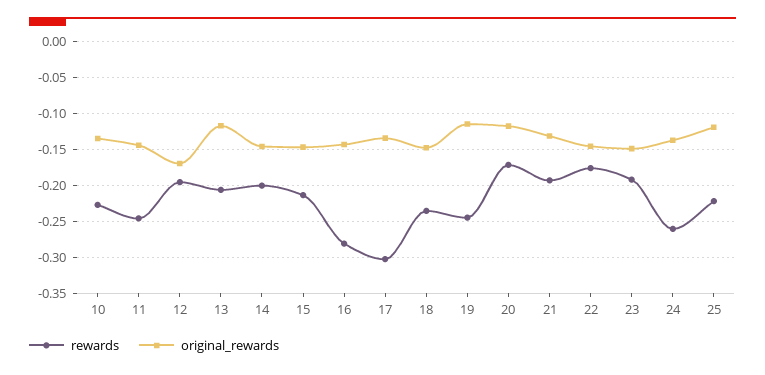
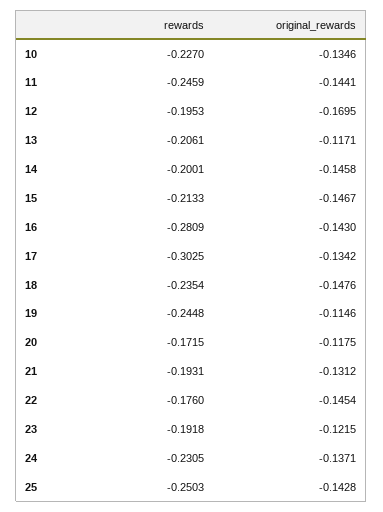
  {
    "rewards": {
      "10": -0.227,
      "11": -0.2459,
      "12": -0.1953,
      "13": -0.2061,
      "14": -0.2001,
      "15": -0.2133,
      "16": -0.2809,
      "17": -0.3025,
      "18": -0.2354,
      "19": -0.2448,
      "20": -0.1715,
      "21": -0.1931,
      "22": -0.176,
      "23": -0.1918,
-     "24": -0.26,
+     "24": -0.2305,
-     "25": -0.22
+     "25": -0.2503
    },
    "original_rewards": {
      "10": -0.1346,
      "11": -0.1441,
      "12": -0.1695,
      "13": -0.1171,
      "14": -0.1458,
      "15": -0.1467,
      "16": -0.143,
      "17": -0.1342,
      "18": -0.1476,
      "19": -0.1146,
      "20": -0.1175,
      "21": -0.1312,
      "22": -0.1454,
-     "23": -0.15,
+     "23": -0.1215,
      "24": -0.1371,
-     "25": -0.12
+     "25": -0.1428
    }
  }

